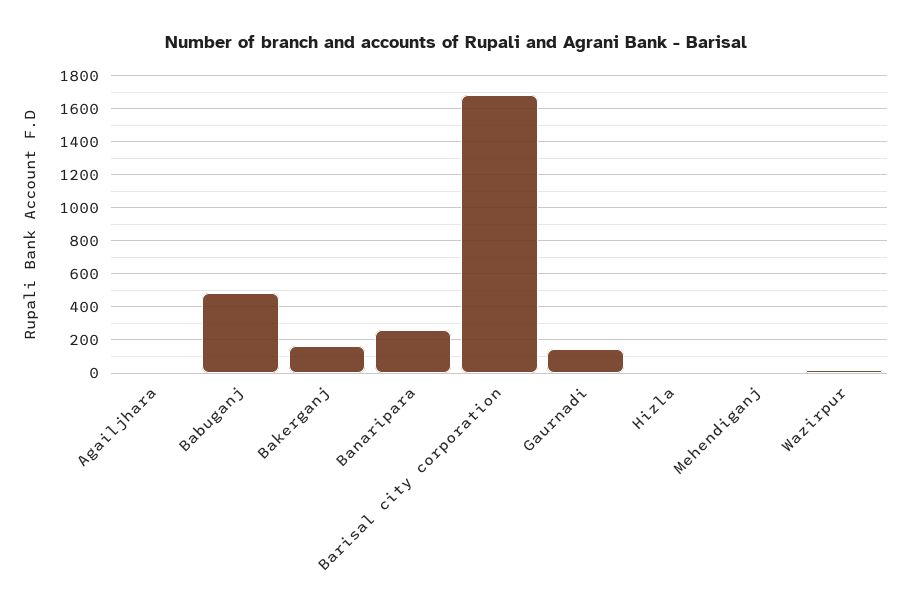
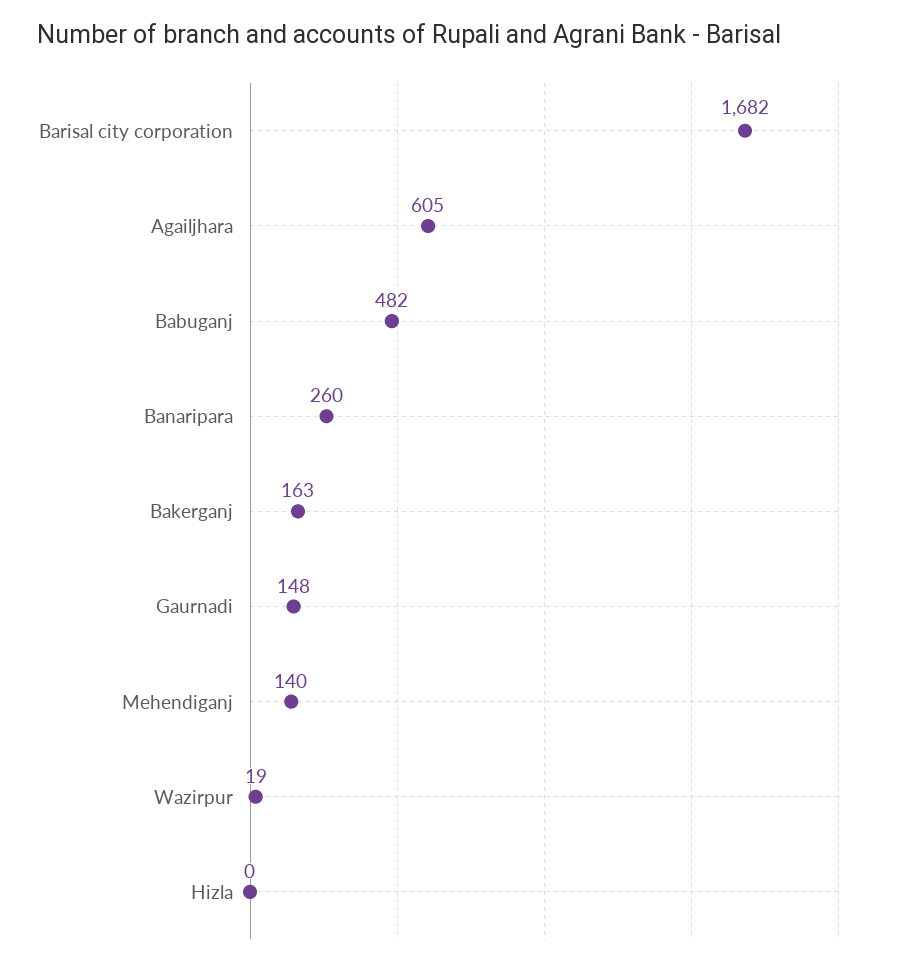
  {
-   "Agailjhara": 0,
+   "Agailjhara": 605,
    "Babuganj": 482,
    "Bakerganj": 163,
    "Banaripara": 260,
    "Barisal city corporation": 1682,
    "Gaurnadi": 148,
    "Hizla": 0,
-   "Mehendiganj": 0,
+   "Mehendiganj": 140,
    "Wazirpur": 19
  }

